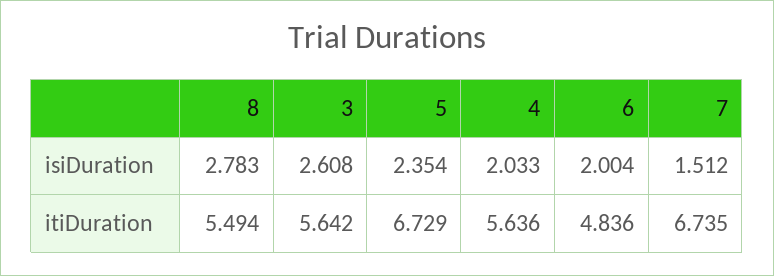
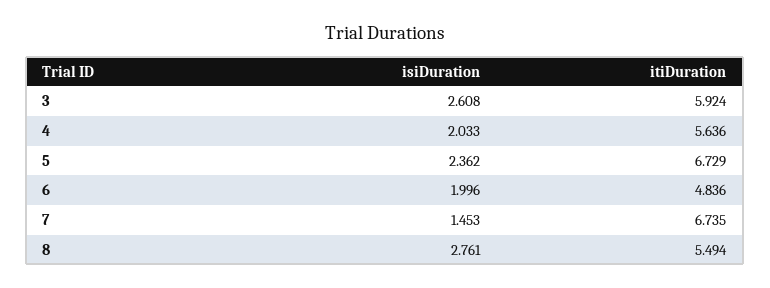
  {
    "8": {
-     "isiDuration": 2.783,
+     "isiDuration": 2.761,
      "itiDuration": 5.494
    },
    "3": {
      "isiDuration": 2.608,
-     "itiDuration": 5.642
+     "itiDuration": 5.924
    },
    "5": {
-     "isiDuration": 2.354,
+     "isiDuration": 2.362,
      "itiDuration": 6.729
    },
    "4": {
      "isiDuration": 2.033,
      "itiDuration": 5.636
    },
    "6": {
-     "isiDuration": 2.004,
+     "isiDuration": 1.996,
      "itiDuration": 4.836
    },
    "7": {
-     "isiDuration": 1.512,
+     "isiDuration": 1.453,
      "itiDuration": 6.735
    }
  }

